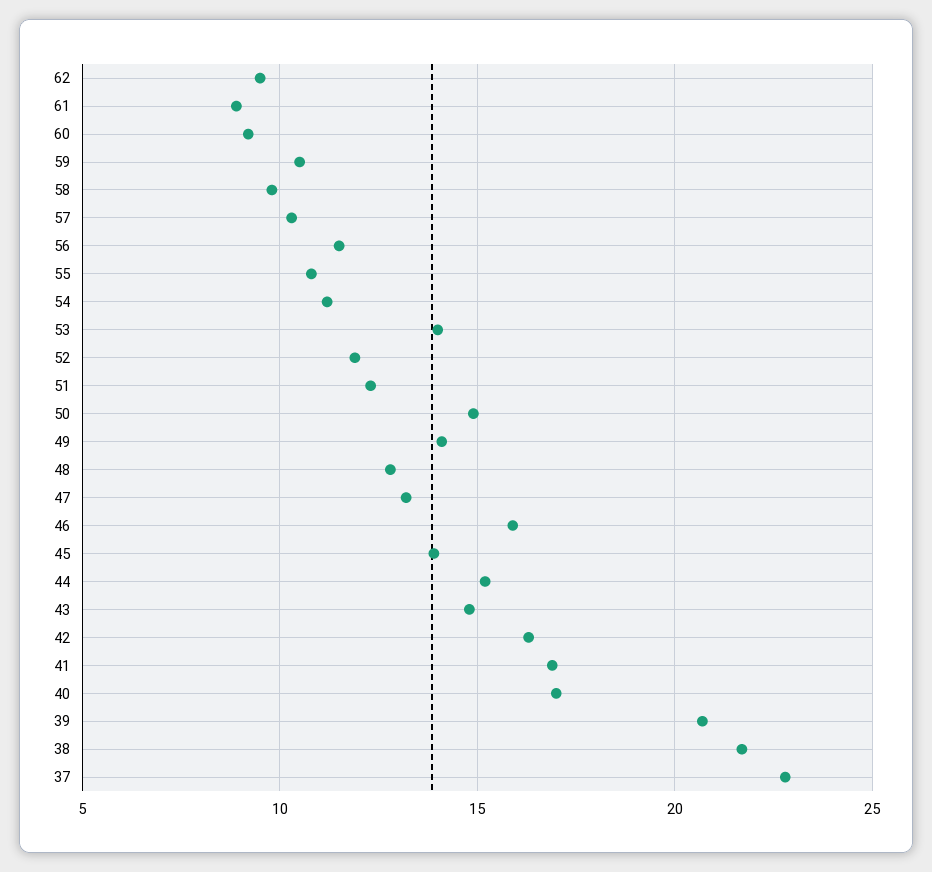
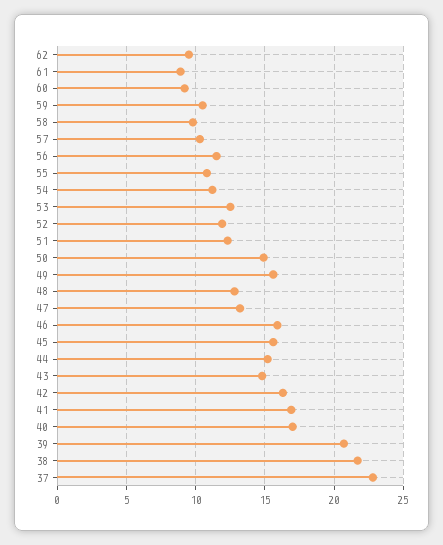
  {
    "62": 9.5,
    "61": 9,
    "60": 9,
    "59": 10.5,
    "58": 10,
    "57": 10.5,
    "56": 11.5,
    "55": 11,
    "54": 11,
-   "53": 14,
+   "53": 12.5,
    "52": 12,
    "51": 12.5,
    "50": 15,
-   "49": 14,
+   "49": 15.5,
    "48": 13,
    "47": 13,
    "46": 16,
-   "45": 14,
+   "45": 15.5,
    "44": 15,
    "43": 15,
    "42": 16.5,
    "41": 17,
    "40": 17,
    "39": 20.5,
    "38": 21.5,
    "37": 23
  }

